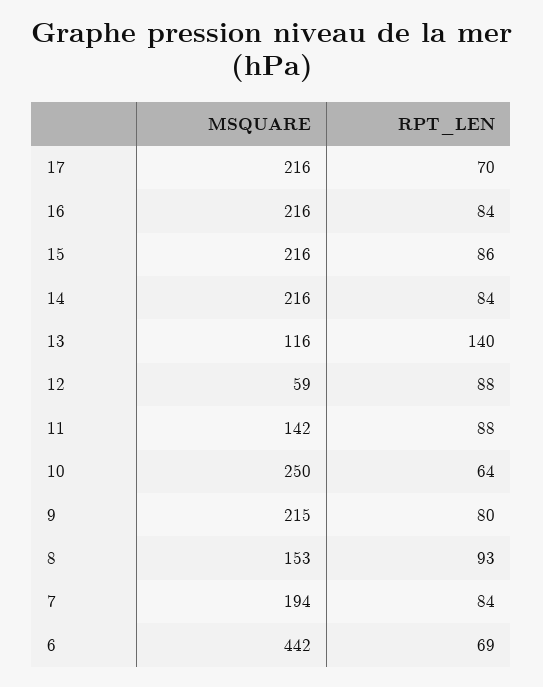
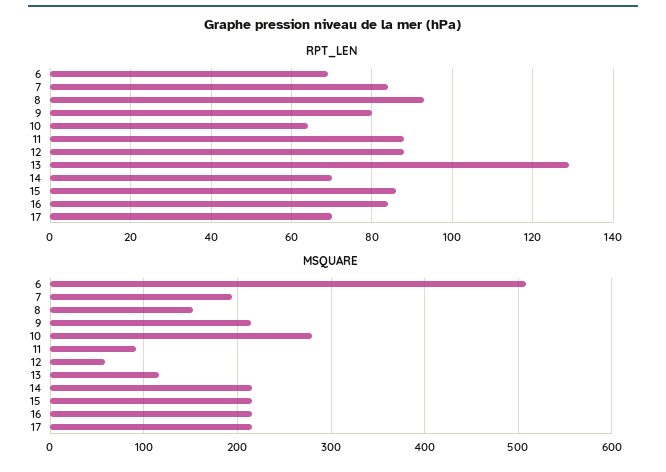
  {
    "MSQUARE": {
      "17": 216,
      "16": 216,
      "15": 216,
      "14": 216,
      "13": 116,
      "12": 59,
-     "11": 142,
+     "11": 90,
-     "10": 250,
+     "10": 280,
      "9": 215,
      "8": 153,
      "7": 194,
-     "6": 442
+     "6": 510
    },
    "RPT_LEN": {
      "17": 70,
      "16": 84,
      "15": 86,
-     "14": 84,
+     "14": 70,
-     "13": 140,
+     "13": 130,
      "12": 88,
      "11": 88,
      "10": 64,
      "9": 80,
      "8": 93,
      "7": 84,
      "6": 69
    }
  }

